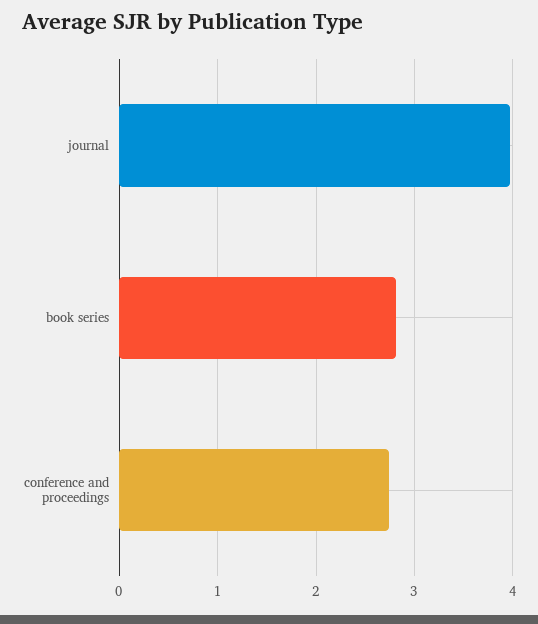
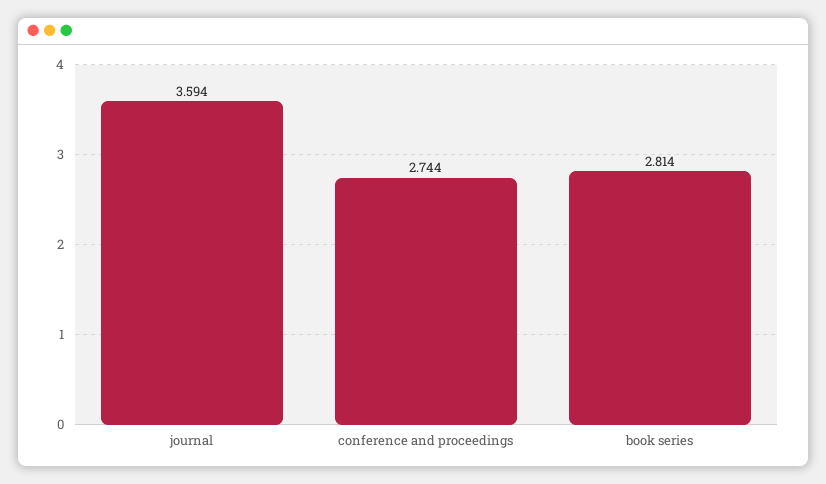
  {
-   "journal": 4,
+   "journal": 3.594,
    "book series": 2.814,
    "conference and proceedings": 2.744
  }

